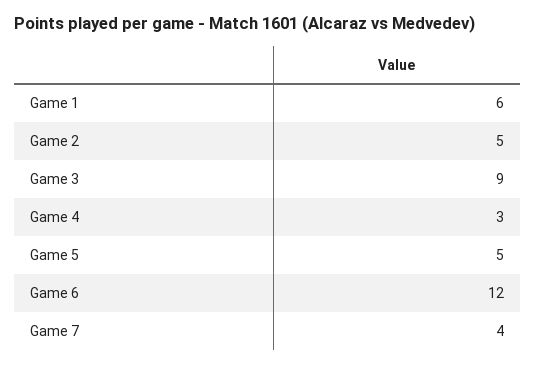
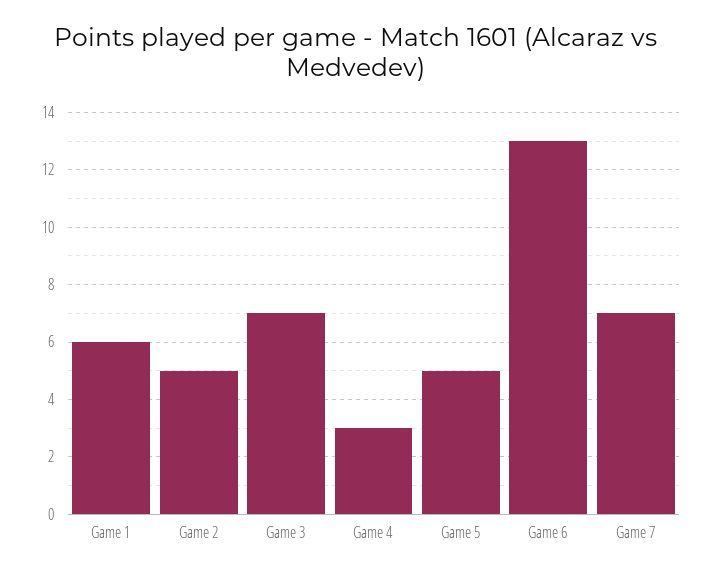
  {
    "Game 1": 6,
    "Game 2": 5,
-   "Game 3": 9,
+   "Game 3": 7,
    "Game 4": 3,
    "Game 5": 5,
-   "Game 6": 12,
+   "Game 6": 13,
-   "Game 7": 4
+   "Game 7": 7
  }

